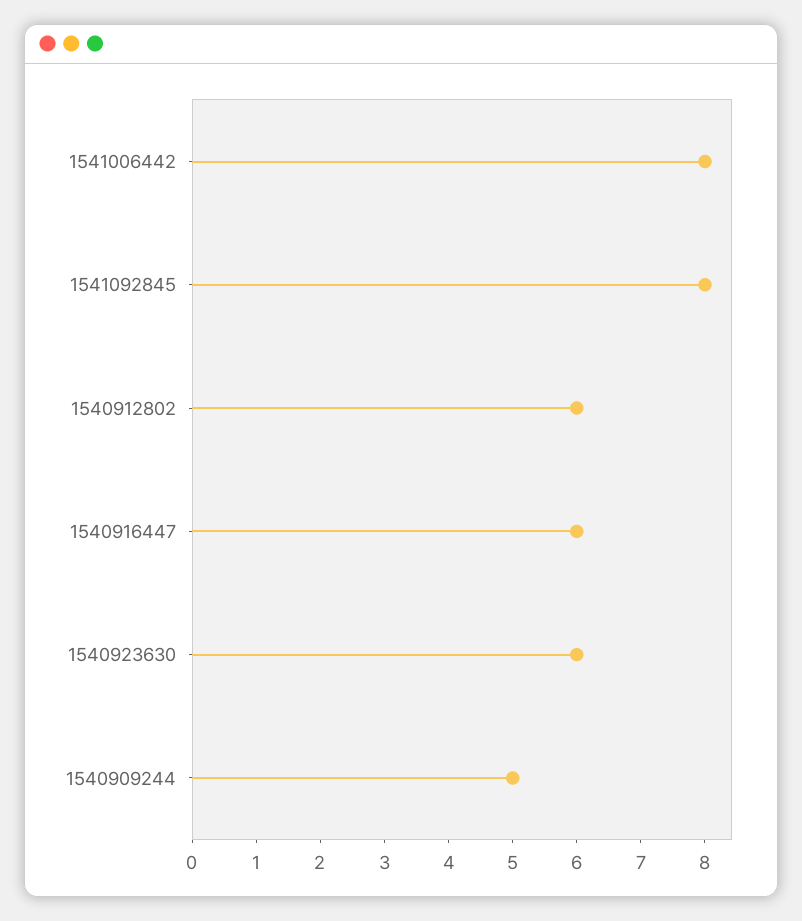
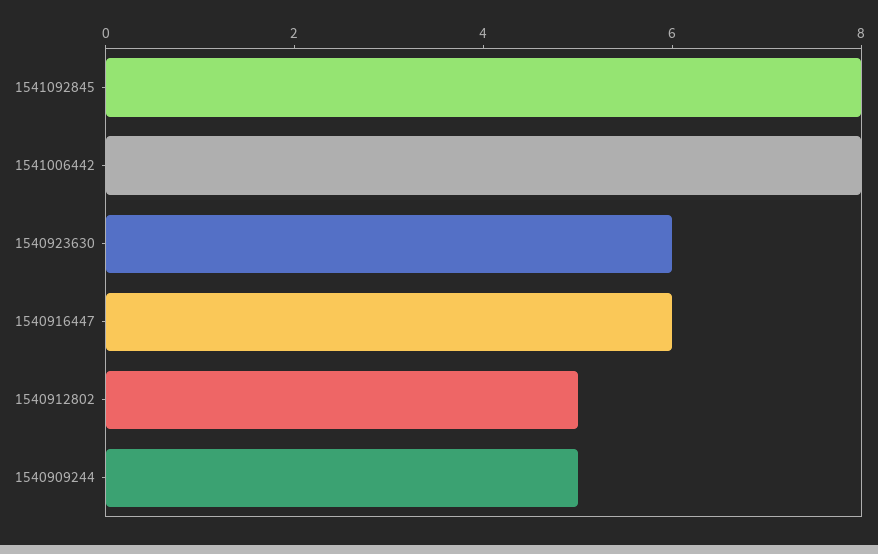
  {
    "1541006442": 8,
    "1541092845": 8,
-   "1540912802": 6,
+   "1540912802": 5,
    "1540916447": 6,
    "1540923630": 6,
    "1540909244": 5
  }

